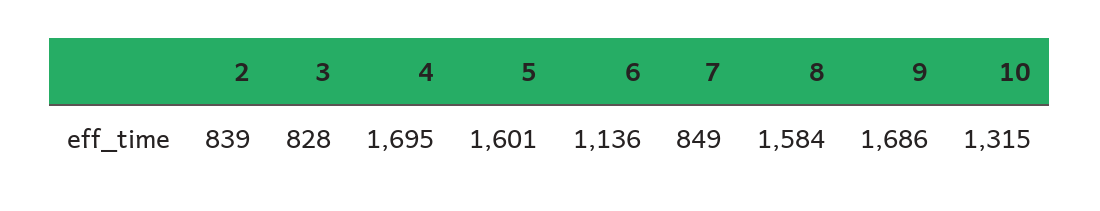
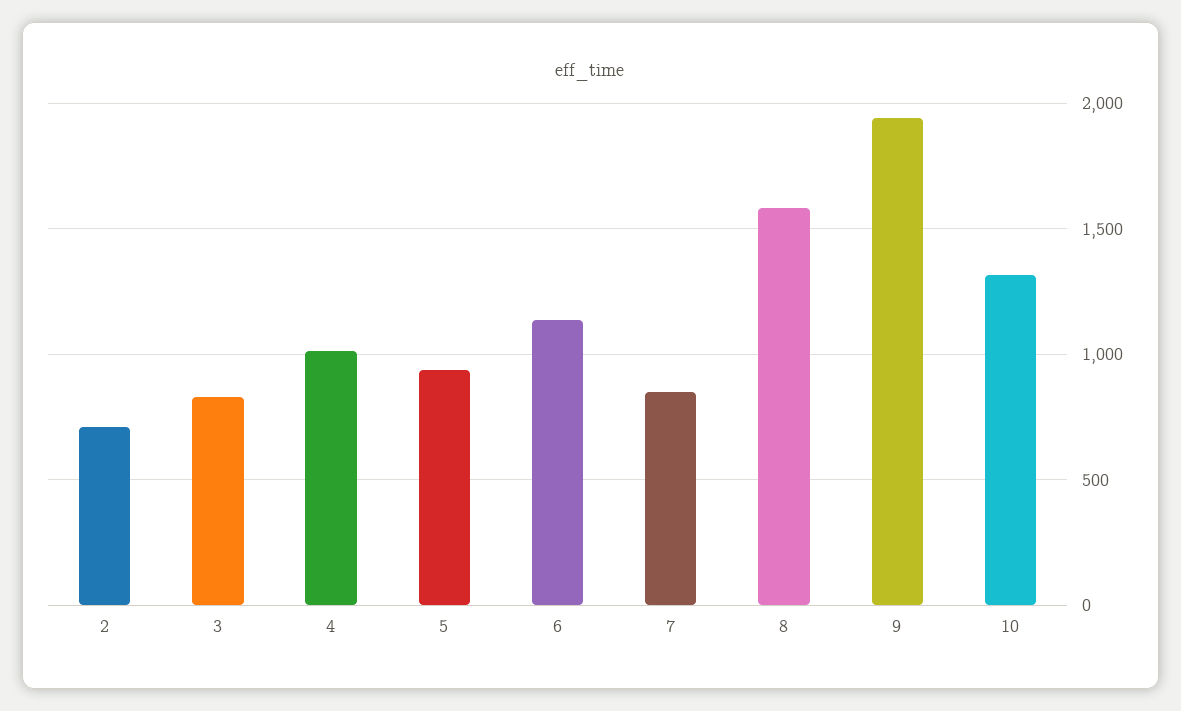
  {
-   "2": 839,
+   "2": 700,
    "3": 828,
-   "4": 1695,
+   "4": 1000,
-   "5": 1601,
+   "5": 950,
    "6": 1136,
    "7": 849,
    "8": 1584,
-   "9": 1686,
+   "9": 1950,
    "10": 1315
  }

